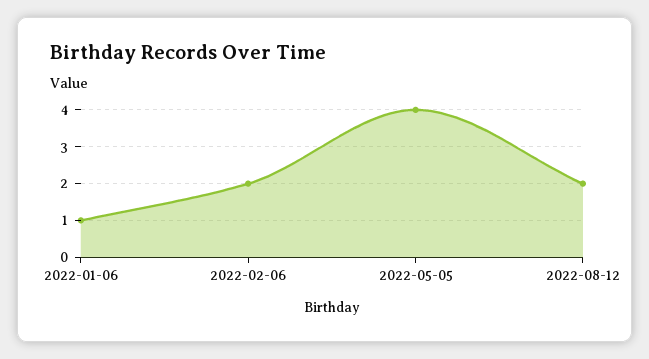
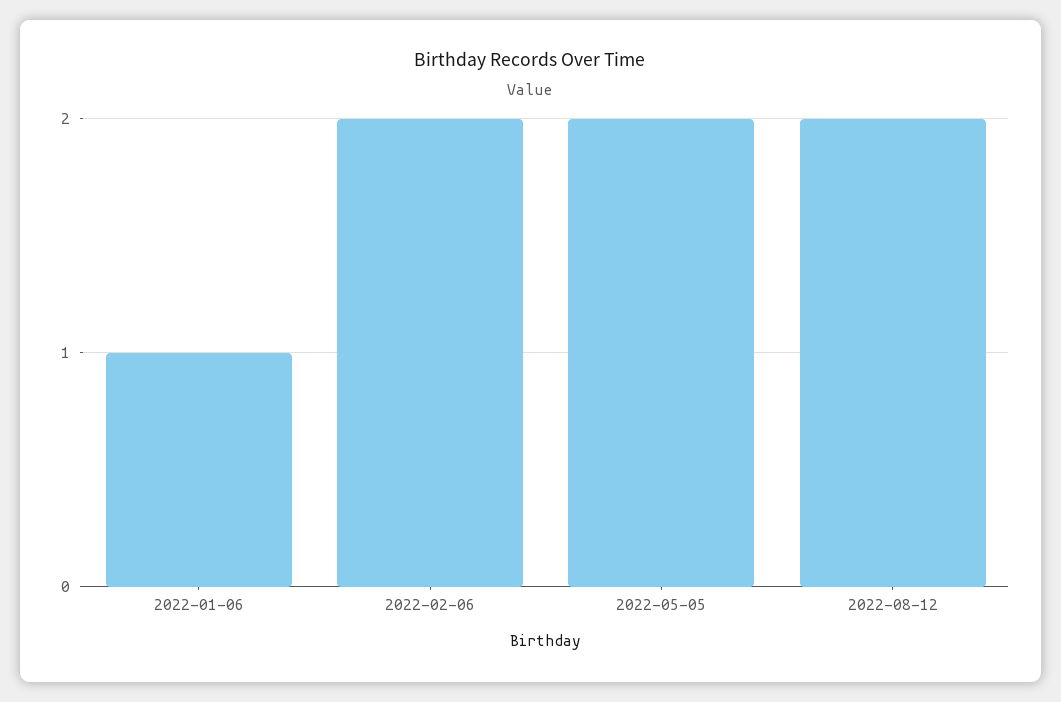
  {
    "2022-01-06": 1,
    "2022-02-06": 2,
-   "2022-05-05": 4,
+   "2022-05-05": 2,
    "2022-08-12": 2
  }

